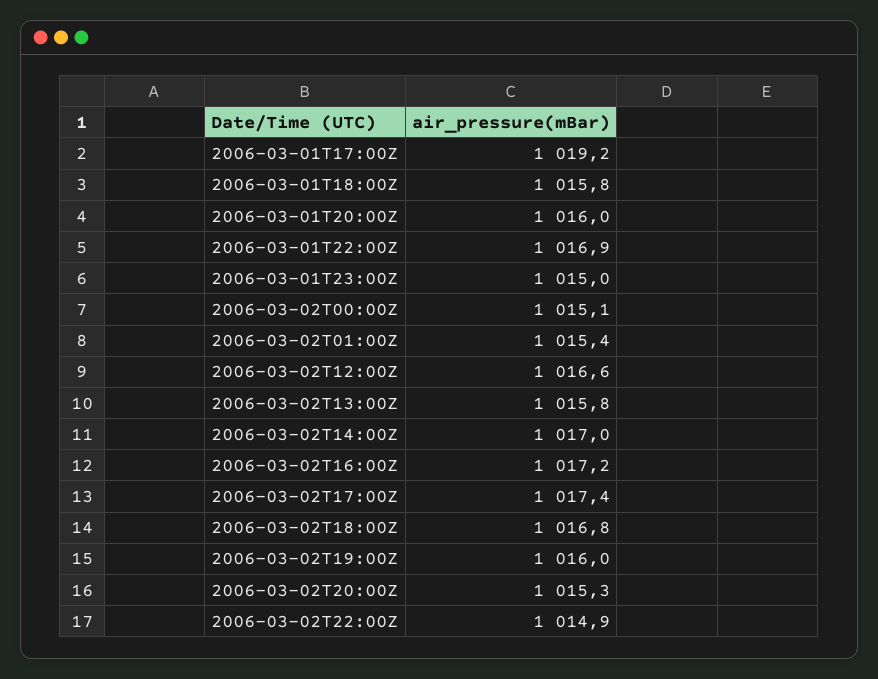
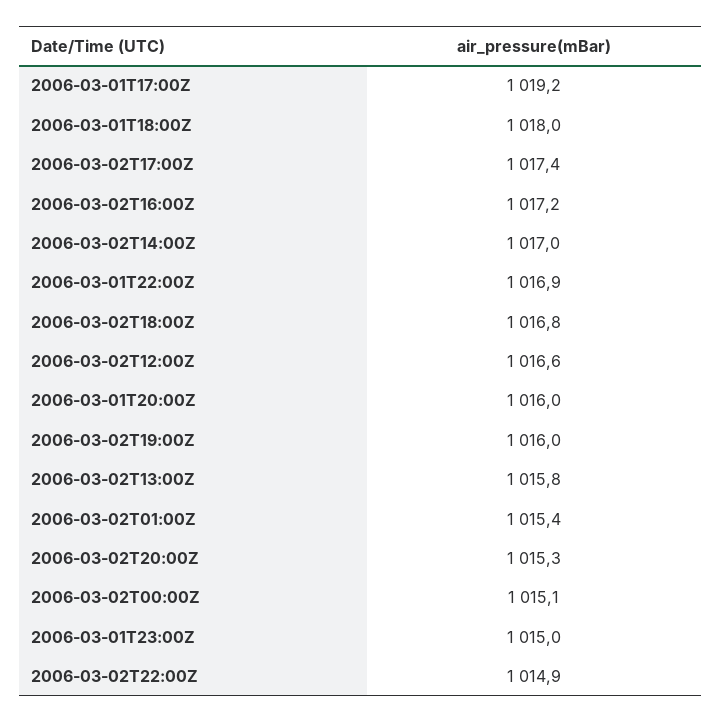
  {
    "2006-03-01T17:00Z": 1019.2,
-   "2006-03-01T18:00Z": 1015.8,
+   "2006-03-01T18:00Z": 1018,
    "2006-03-01T20:00Z": 1016,
    "2006-03-01T22:00Z": 1016.9,
    "2006-03-01T23:00Z": 1015,
    "2006-03-02T00:00Z": 1015.1,
    "2006-03-02T01:00Z": 1015.4,
    "2006-03-02T12:00Z": 1016.6,
    "2006-03-02T13:00Z": 1015.8,
    "2006-03-02T14:00Z": 1017,
    "2006-03-02T16:00Z": 1017.2,
    "2006-03-02T17:00Z": 1017.4,
    "2006-03-02T18:00Z": 1016.8,
    "2006-03-02T19:00Z": 1016,
    "2006-03-02T20:00Z": 1015.3,
    "2006-03-02T22:00Z": 1014.9
  }

